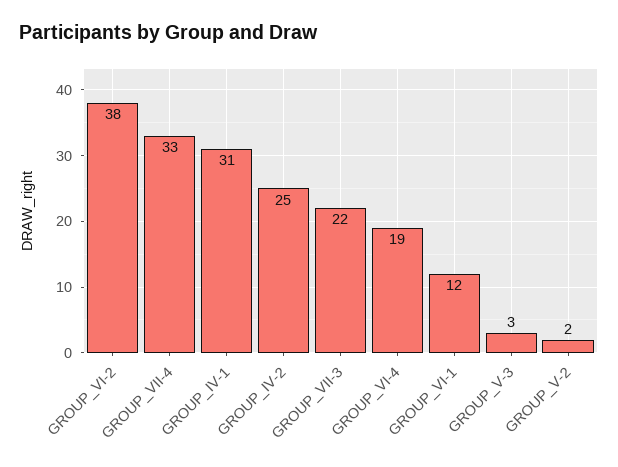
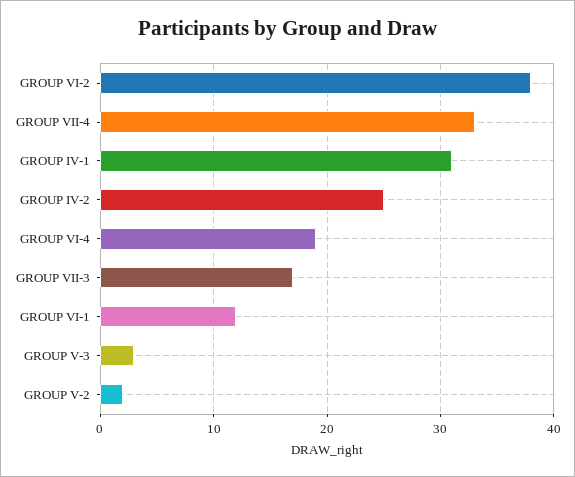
  {
    "GROUP_VI-2": 38,
    "GROUP_VII-4": 33,
    "GROUP_IV-1": 31,
    "GROUP_IV-2": 25,
-   "GROUP_VII-3": 22,
+   "GROUP_VII-3": 17,
    "GROUP_VI-4": 19,
    "GROUP_VI-1": 12,
    "GROUP_V-3": 3,
    "GROUP_V-2": 2
  }

